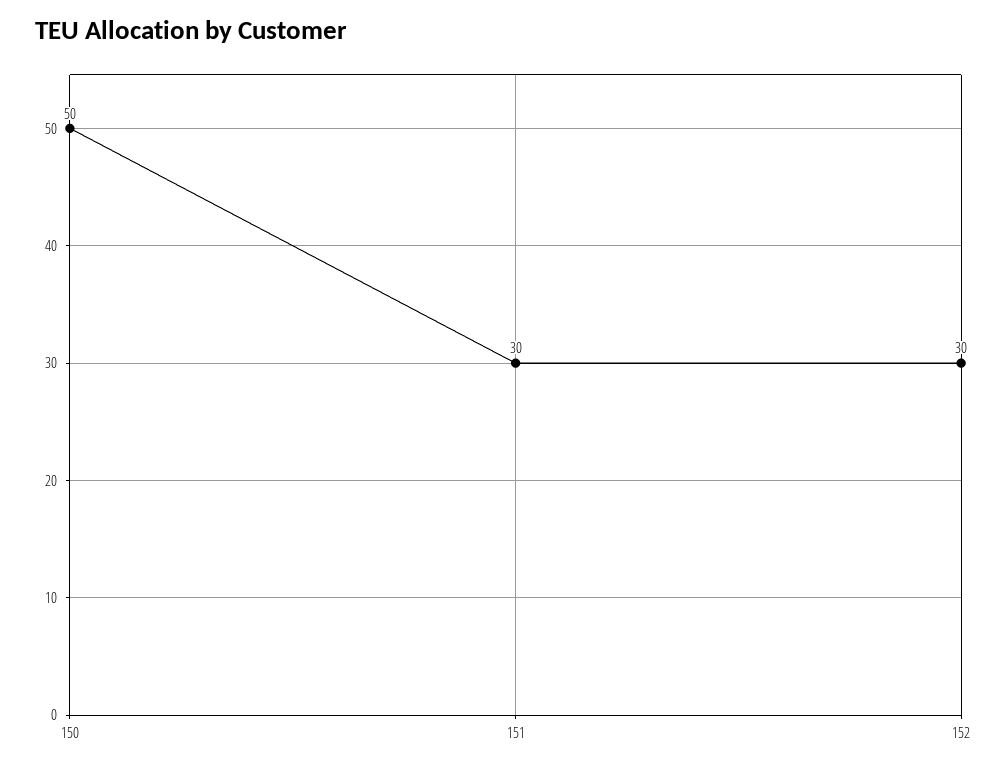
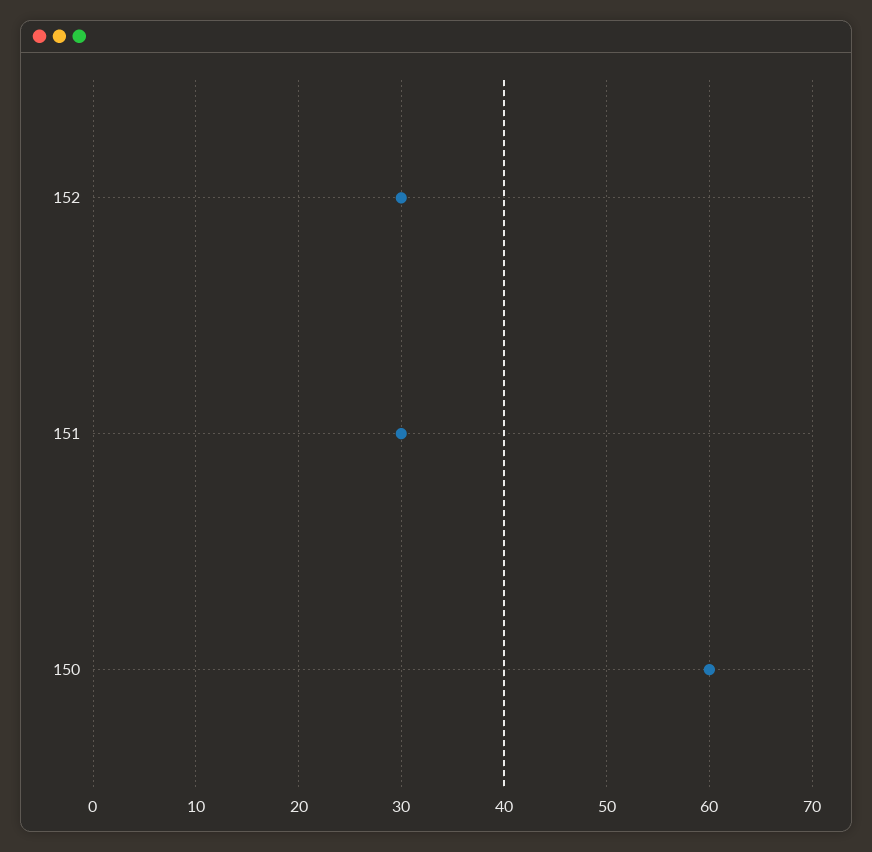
  {
-   "150": 50,
+   "150": 60,
    "151": 30,
    "152": 30
  }

